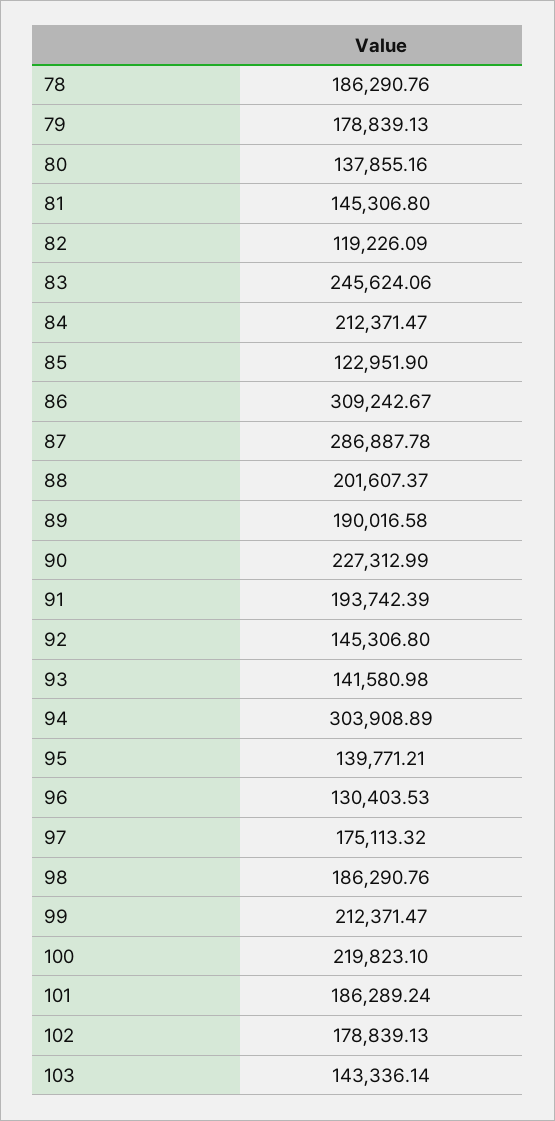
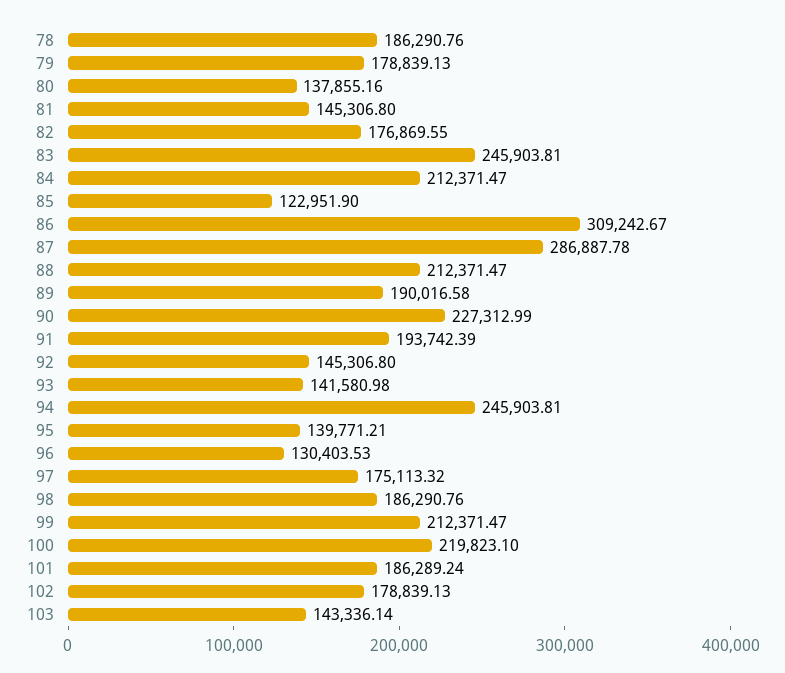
  {
    "78": 186290.76,
    "79": 178839.13,
    "80": 137855.16,
    "81": 145306.8,
-   "82": 119226.09,
+   "82": 176869.55,
-   "83": 245624.06,
+   "83": 245903.81,
    "84": 212371.47,
    "85": 122951.9,
    "86": 309242.67,
    "87": 286887.78,
-   "88": 201607.37,
+   "88": 212371.47,
    "89": 190016.58,
    "90": 227312.99,
    "91": 193742.39,
    "92": 145306.8,
    "93": 141580.98,
-   "94": 303908.89,
+   "94": 245903.81,
    "95": 139771.21,
    "96": 130403.53,
    "97": 175113.32,
    "98": 186290.76,
    "99": 212371.47,
    "100": 219823.1,
    "101": 186289.24,
    "102": 178839.13,
    "103": 143336.14
  }

